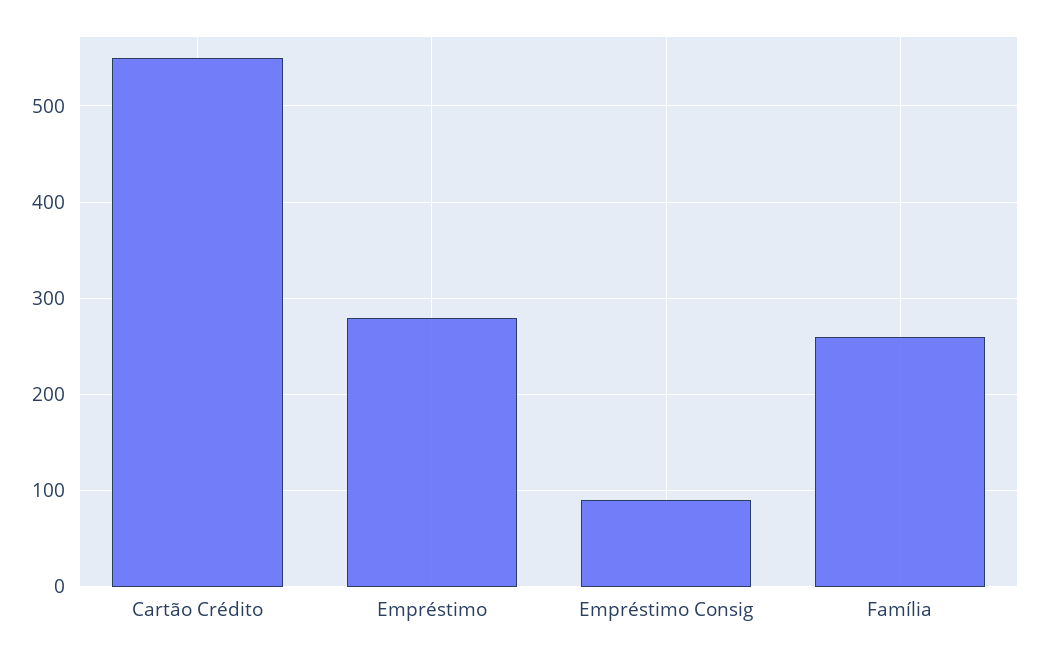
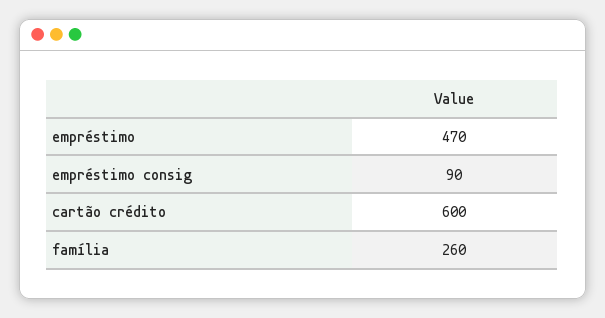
  {
-   "Cartão Crédito": 550,
+   "Cartão Crédito": 600,
-   "Empréstimo": 280,
+   "Empréstimo": 470,
    "Empréstimo Consig": 90,
    "Família": 260
  }

